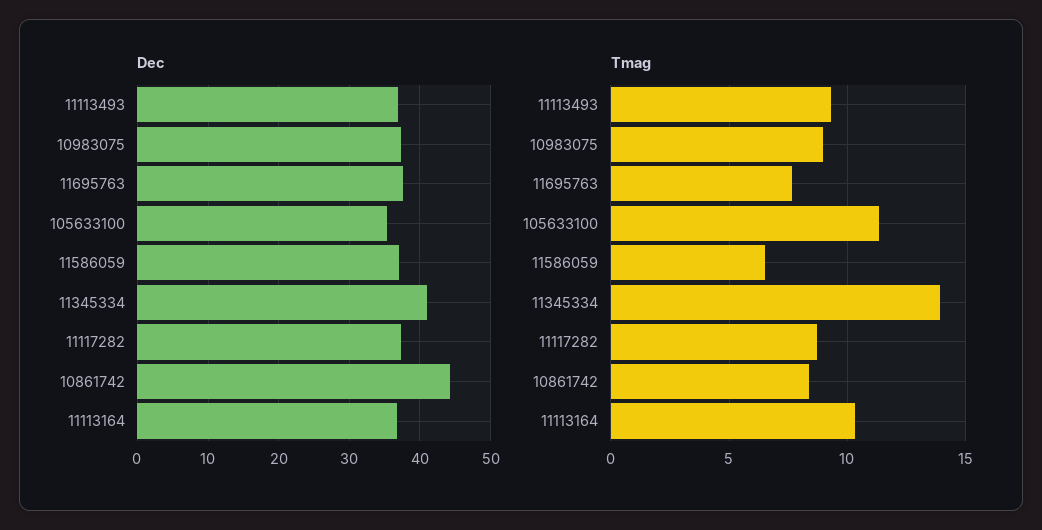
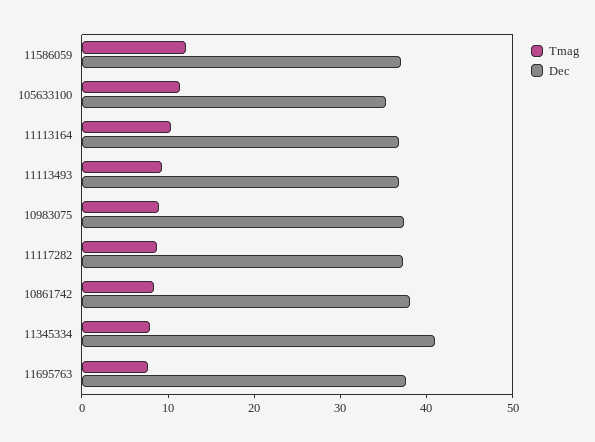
  {
    "Dec": {
      "11113493": 37,
      "10983075": 37,
      "11695763": 38,
      "105633100": 35,
      "11586059": 37,
      "11345334": 41,
      "11117282": 37,
-     "10861742": 44,
+     "10861742": 38,
      "11113164": 37
    },
    "Tmag": {
      "11113493": 9.5,
      "10983075": 9,
      "11695763": 7.5,
      "105633100": 11.5,
-     "11586059": 6.5,
+     "11586059": 12,
-     "11345334": 14,
+     "11345334": 8,
      "11117282": 8.5,
      "10861742": 8.5,
      "11113164": 10.5
    }
  }

